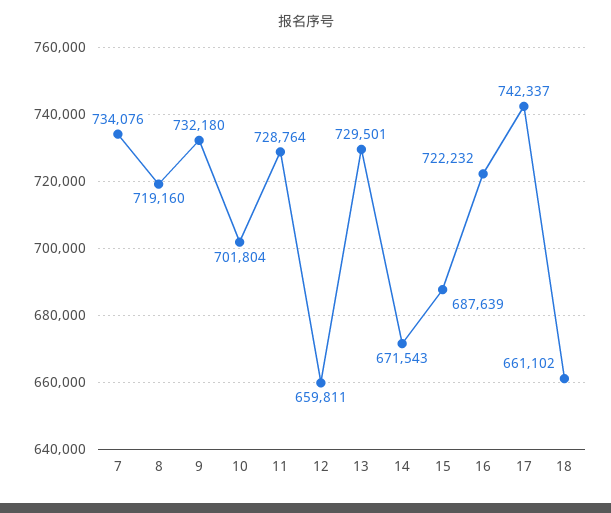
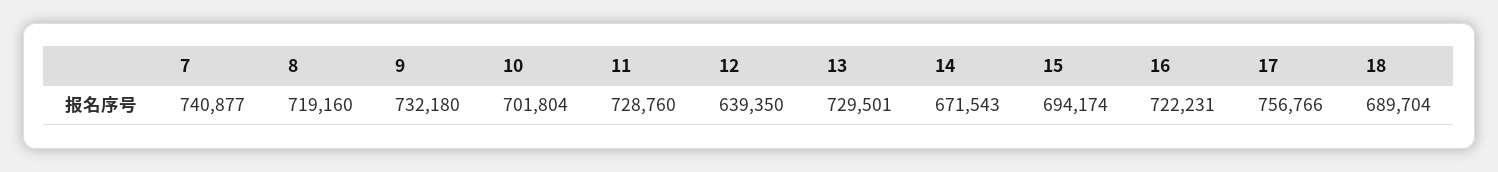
  {
-   "7": 734076,
+   "7": 740877,
    "8": 719160,
    "9": 732180,
    "10": 701804,
-   "11": 728764,
+   "11": 728760,
-   "12": 659811,
+   "12": 639350,
    "13": 729501,
    "14": 671543,
-   "15": 687639,
+   "15": 694174,
-   "16": 722232,
+   "16": 722231,
-   "17": 742337,
+   "17": 756766,
-   "18": 661102
+   "18": 689704
  }

